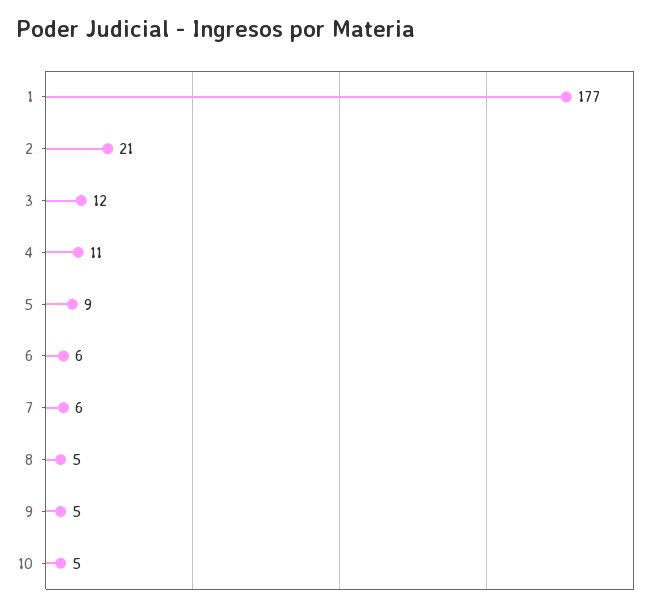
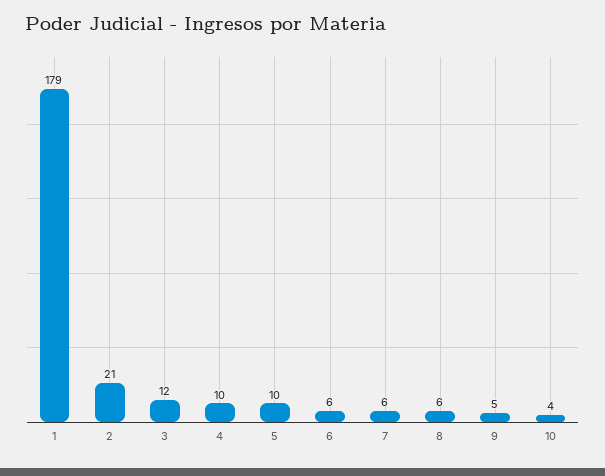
  {
-   "1": 177,
+   "1": 179,
    "2": 21,
    "3": 12,
-   "4": 11,
+   "4": 10,
-   "5": 9,
+   "5": 10,
    "6": 6,
    "7": 6,
-   "8": 5,
+   "8": 6,
    "9": 5,
-   "10": 5
+   "10": 4
  }

